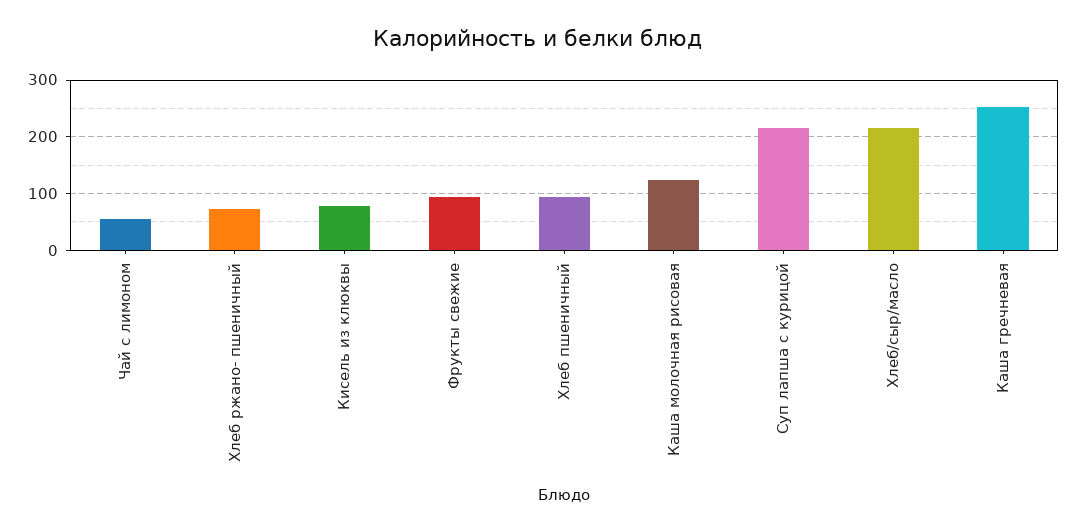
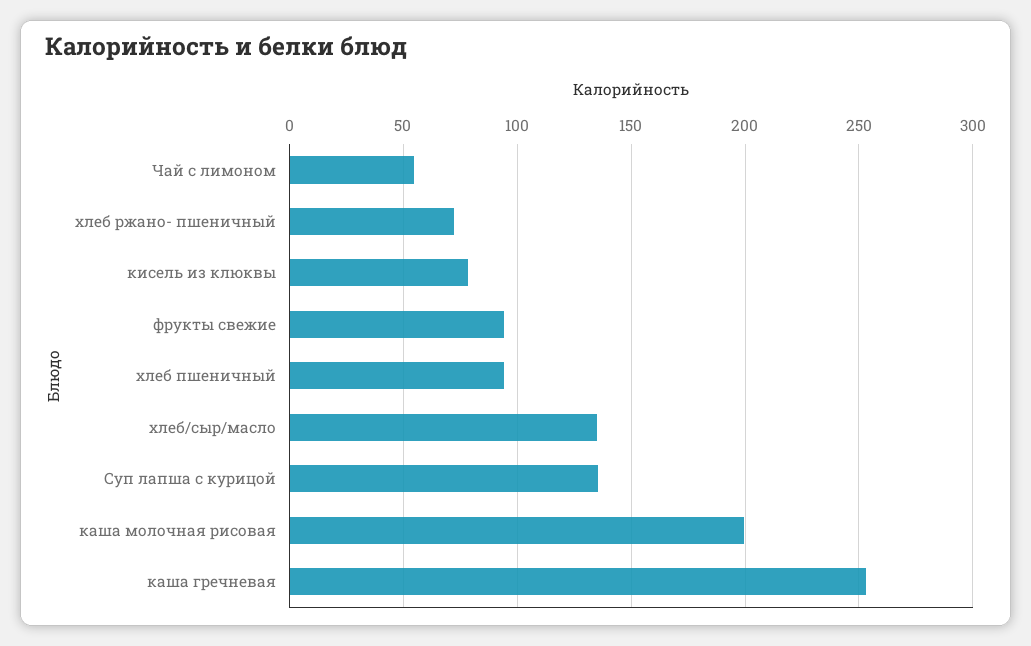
  {
    "Чай с лимоном": 55,
    "Хлеб ржано- пшеничный": 70,
    "Кисель из клюквы": 80,
    "Фрукты свежие": 95,
    "Хлеб пшеничный": 95,
-   "Каша молочная рисовая": 120,
+   "Каша молочная рисовая": 200,
-   "Суп лапша с курицой": 220,
+   "Суп лапша с курицой": 135,
-   "Хлеб/сыр/масло": 220,
+   "Хлеб/сыр/масло": 135,
    "Каша гречневая": 255
  }

